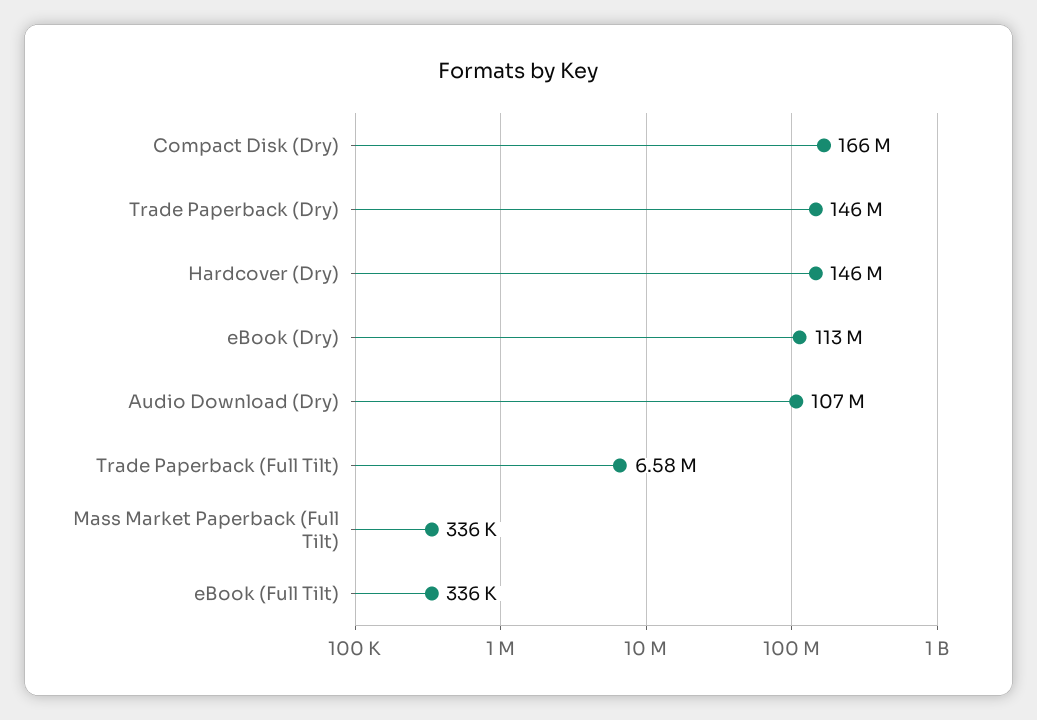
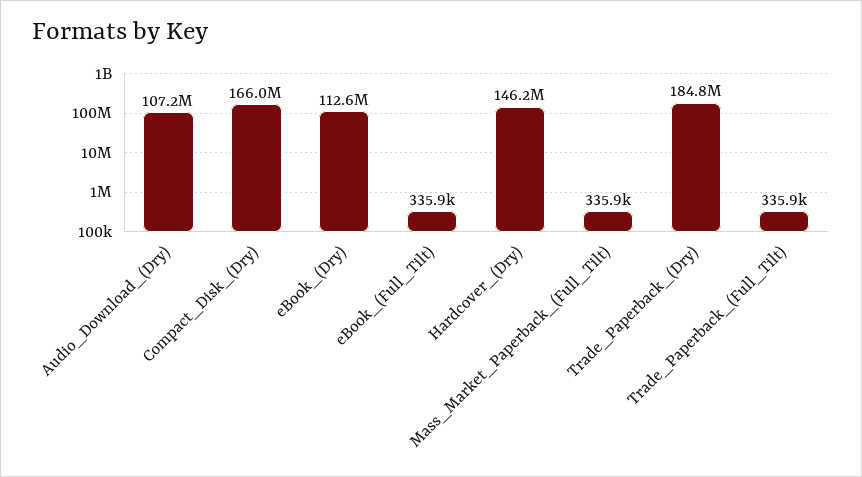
  {
    "Compact Disk (Dry)": 166000000,
-   "Trade Paperback (Dry)": 146000000,
+   "Trade Paperback (Dry)": 184800000,
    "Hardcover (Dry)": 146200000,
    "eBook (Dry)": 112600000,
    "Audio Download (Dry)": 107200000,
-   "Trade Paperback (Full Tilt)": 6580000,
+   "Trade Paperback (Full Tilt)": 335900,
    "Mass Market Paperback (Full Tilt)": 335900,
    "eBook (Full Tilt)": 335900
  }

